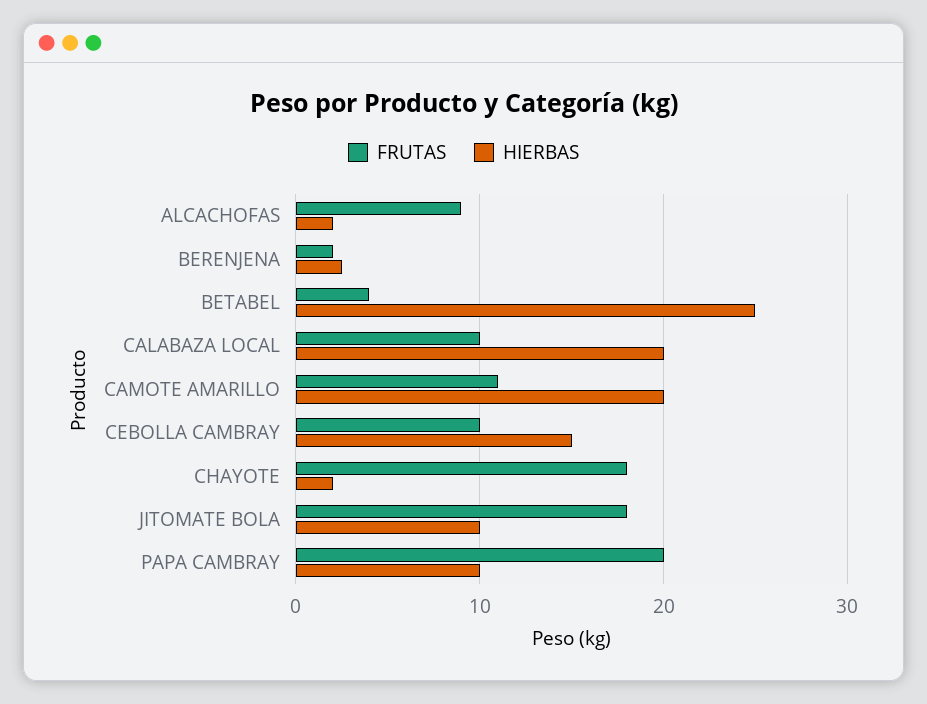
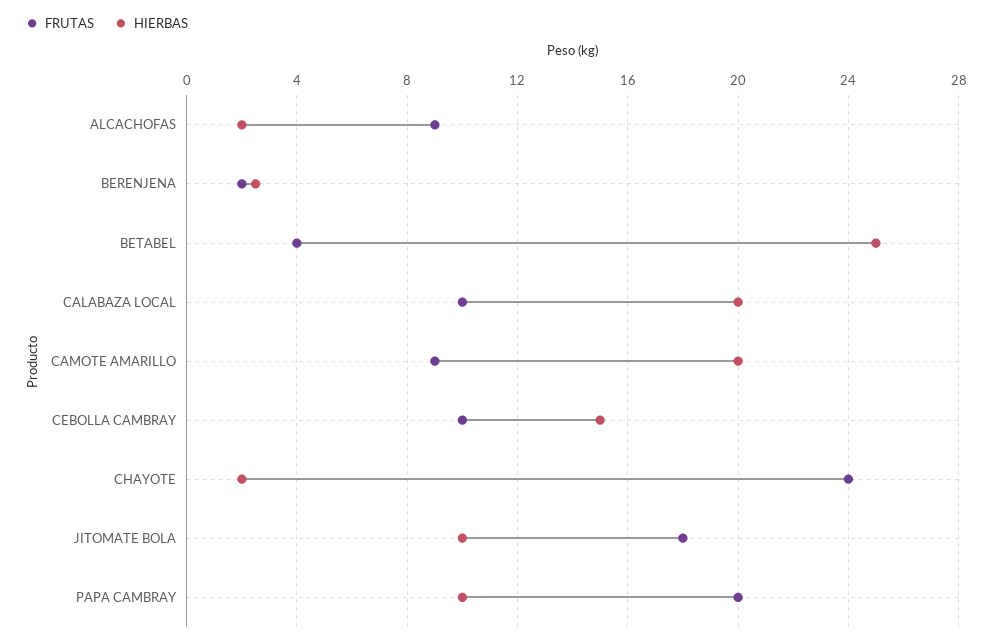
  {
    "FRUTAS": {
      "ALCACHOFAS": 9,
      "BERENJENA": 2,
      "BETABEL": 4,
      "CALABAZA LOCAL": 10,
-     "CAMOTE AMARILLO": 11,
+     "CAMOTE AMARILLO": 9,
      "CEBOLLA CAMBRAY": 10,
-     "CHAYOTE": 18,
+     "CHAYOTE": 24,
      "JITOMATE BOLA": 18,
      "PAPA CAMBRAY": 20
    },
    "HIERBAS": {
      "ALCACHOFAS": 2,
      "BERENJENA": 2.5,
      "BETABEL": 25,
      "CALABAZA LOCAL": 20,
      "CAMOTE AMARILLO": 20,
      "CEBOLLA CAMBRAY": 15,
      "CHAYOTE": 2,
      "JITOMATE BOLA": 10,
      "PAPA CAMBRAY": 10
    }
  }

